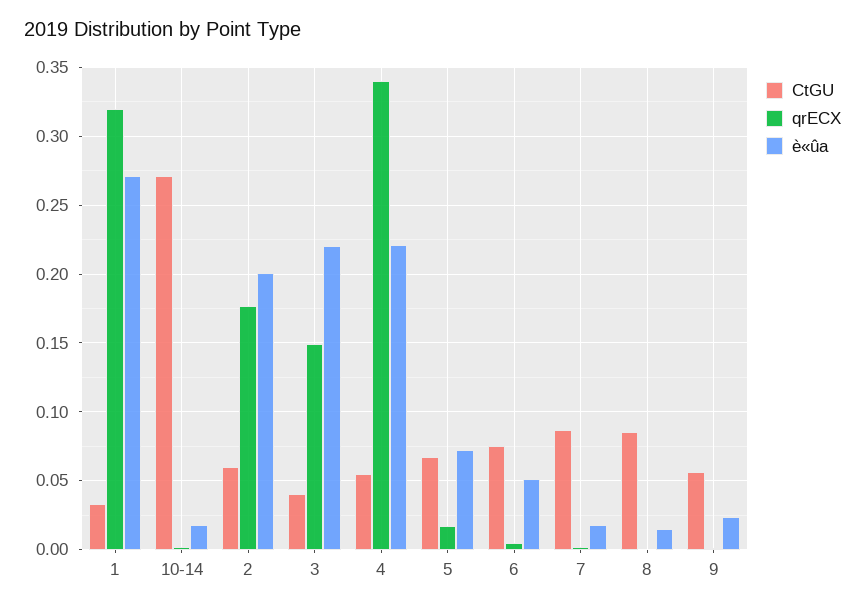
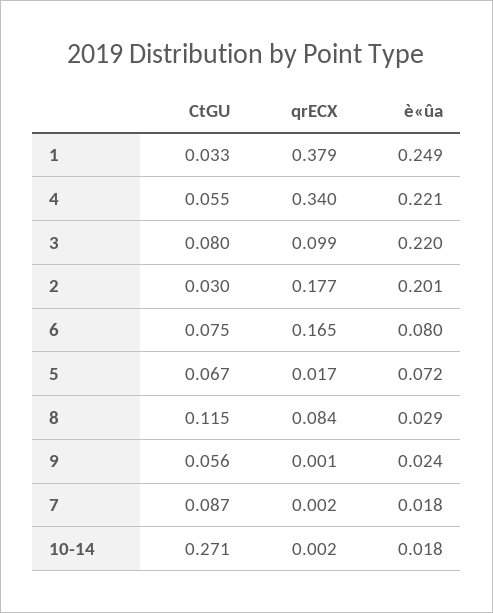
  {
    "CtGU": {
      "1": 0.033,
      "10-14": 0.271,
-     "2": 0.06,
+     "2": 0.03,
-     "3": 0.04,
+     "3": 0.08,
      "4": 0.055,
      "5": 0.067,
      "6": 0.075,
      "7": 0.087,
-     "8": 0.085,
+     "8": 0.115,
      "9": 0.056
    },
    "qrECX": {
-     "1": 0.32,
+     "1": 0.379,
      "10-14": 0.002,
      "2": 0.177,
-     "3": 0.15,
+     "3": 0.099,
      "4": 0.34,
      "5": 0.017,
-     "6": 0.005,
+     "6": 0.165,
      "7": 0.002,
-     "8": 0,
+     "8": 0.084,
      "9": 0.001
    },
    "è«ûa": {
-     "1": 0.27,
+     "1": 0.249,
      "10-14": 0.018,
      "2": 0.201,
      "3": 0.22,
      "4": 0.221,
      "5": 0.072,
-     "6": 0.05,
+     "6": 0.08,
      "7": 0.018,
-     "8": 0.015,
+     "8": 0.029,
      "9": 0.024
    }
  }

